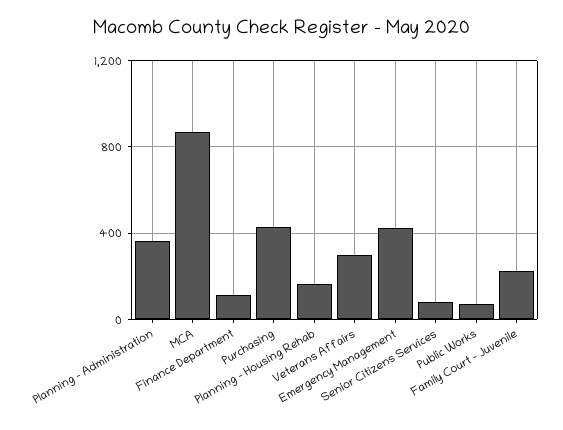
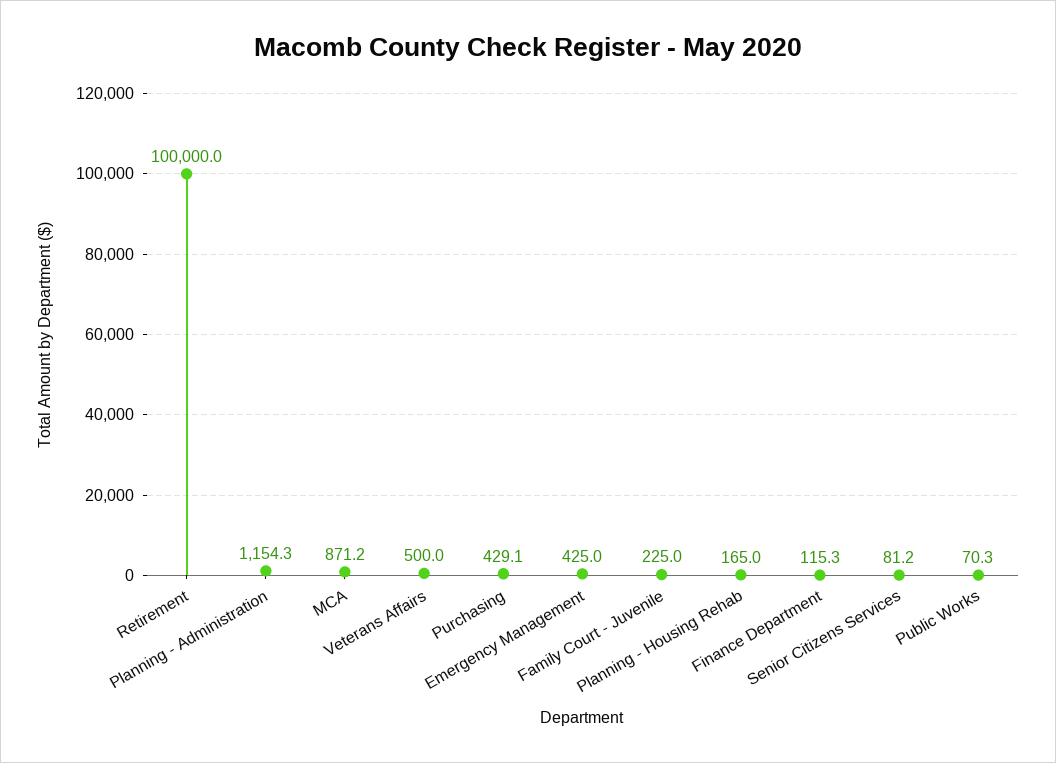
  {
-   "Planning - Administration": 350,
+   "Planning - Administration": 1154.3,
    "MCA": 871.2,
    "Finance Department": 115.3,
    "Purchasing": 429.1,
    "Planning - Housing Rehab": 165,
-   "Veterans Affairs": 300,
+   "Veterans Affairs": 500,
    "Emergency Management": 425,
    "Senior Citizens Services": 81.2,
    "Public Works": 70.3,
-   "Family Court - Juvenile": 225
+   "Family Court - Juvenile": 225,
+   "Retirement": 100000
  }

